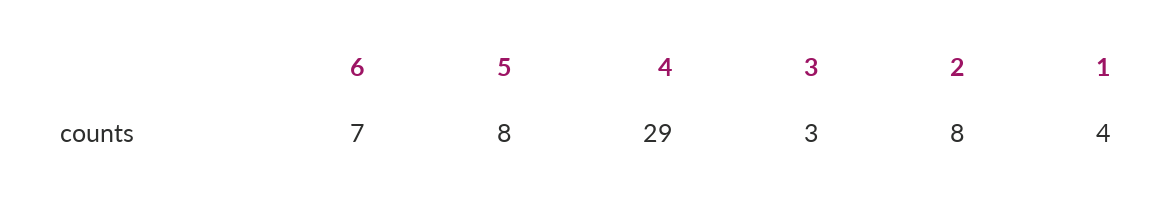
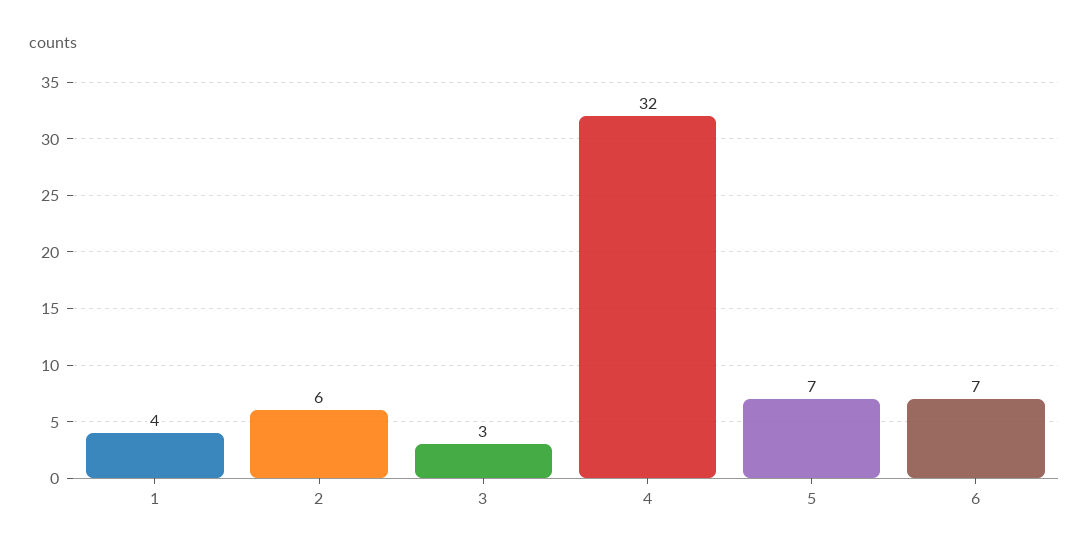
  {
    "6": 7,
-   "5": 8,
+   "5": 7,
-   "4": 29,
+   "4": 32,
    "3": 3,
-   "2": 8,
+   "2": 6,
    "1": 4
  }

